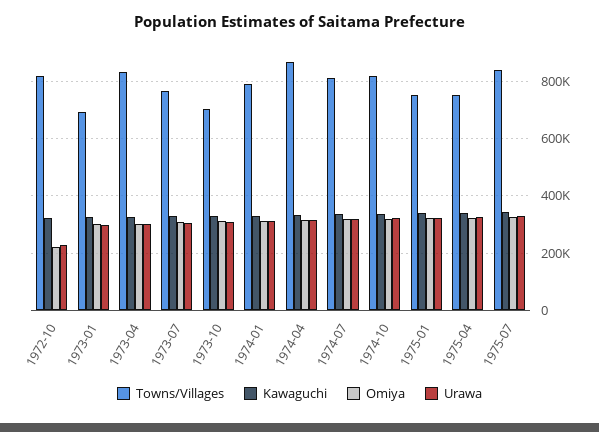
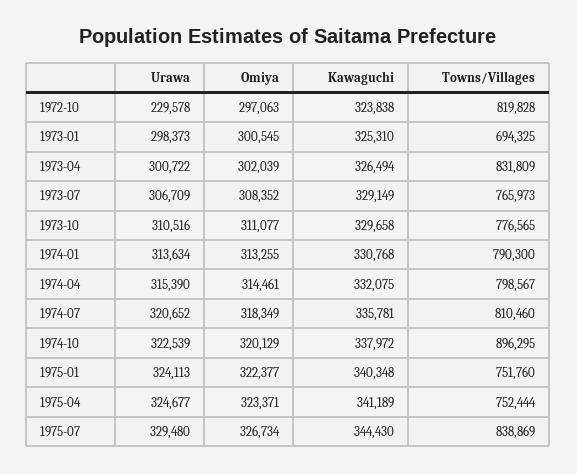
  {
    "Towns/Villages": {
      "1972-10": 819828,
      "1973-01": 694325,
      "1973-04": 831809,
      "1973-07": 765973,
-     "1973-10": 700000,
+     "1973-10": 776565,
      "1974-01": 790300,
-     "1974-04": 875000,
+     "1974-04": 798567,
      "1974-07": 810460,
-     "1974-10": 825000,
+     "1974-10": 896295,
      "1975-01": 751760,
      "1975-04": 752444,
      "1975-07": 838869
    },
    "Kawaguchi": {
      "1972-10": 323838,
      "1973-01": 325310,
      "1973-04": 326494,
      "1973-07": 329149,
      "1973-10": 329658,
      "1974-01": 330768,
      "1974-04": 332075,
      "1974-07": 335781,
      "1974-10": 337972,
      "1975-01": 340348,
      "1975-04": 341189,
      "1975-07": 344430
    },
    "Omiya": {
-     "1972-10": 225000,
+     "1972-10": 297063,
      "1973-01": 300545,
      "1973-04": 302039,
      "1973-07": 308352,
      "1973-10": 311077,
      "1974-01": 313255,
      "1974-04": 314461,
      "1974-07": 318349,
      "1974-10": 320129,
      "1975-01": 322377,
      "1975-04": 323371,
      "1975-07": 326734
    },
    "Urawa": {
      "1972-10": 229578,
      "1973-01": 298373,
      "1973-04": 300722,
      "1973-07": 306709,
      "1973-10": 310516,
      "1974-01": 313634,
      "1974-04": 315390,
      "1974-07": 320652,
      "1974-10": 322539,
      "1975-01": 324113,
      "1975-04": 324677,
      "1975-07": 329480
    }
  }

